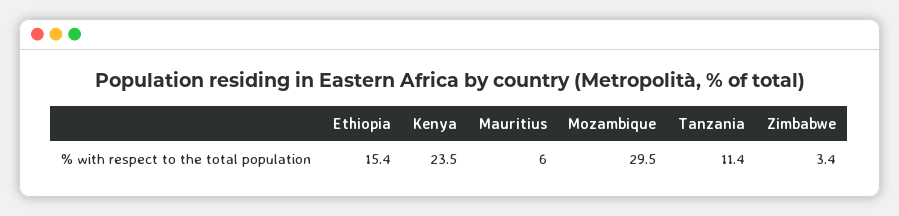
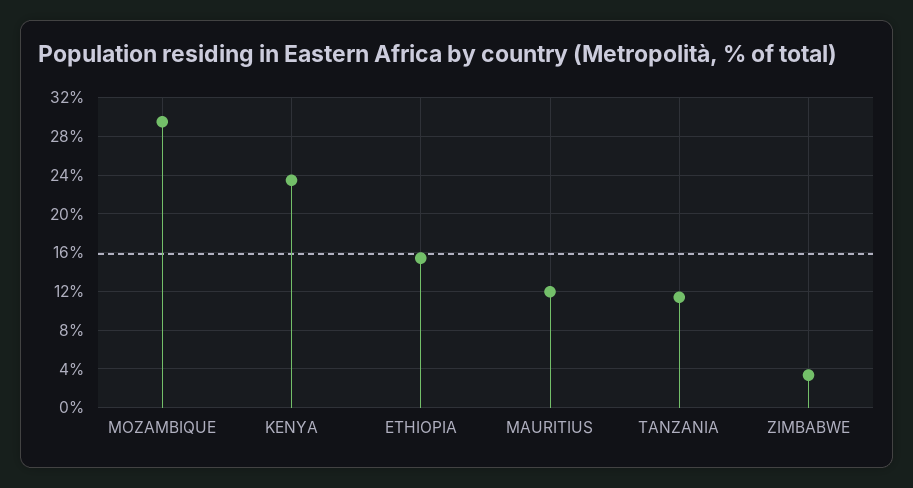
  {
    "Ethiopia": 15.4,
    "Kenya": 23.5,
-   "Mauritius": 6,
+   "Mauritius": 12,
    "Mozambique": 29.5,
    "Tanzania": 11.4,
    "Zimbabwe": 3.4
  }

